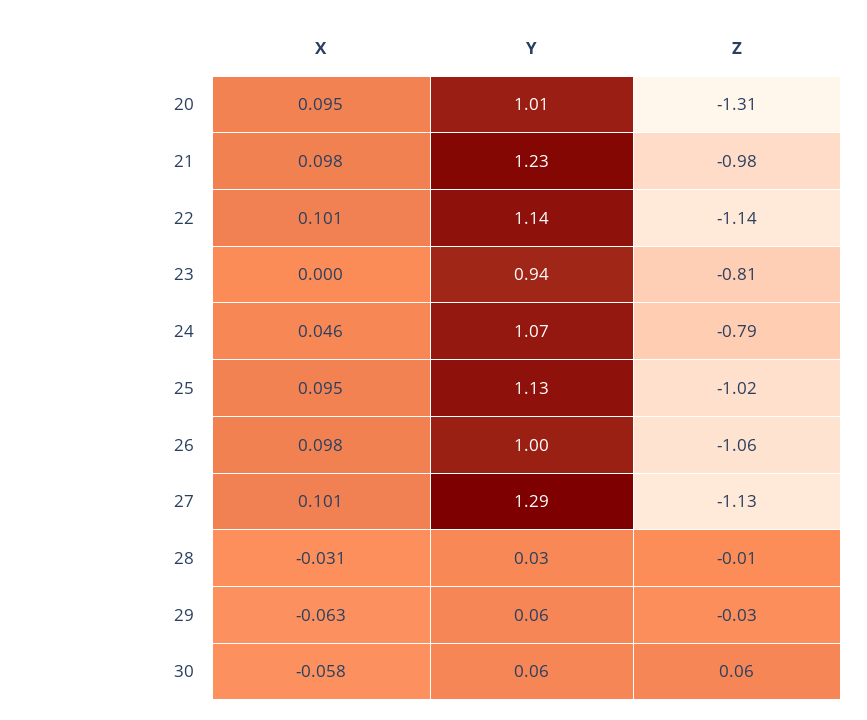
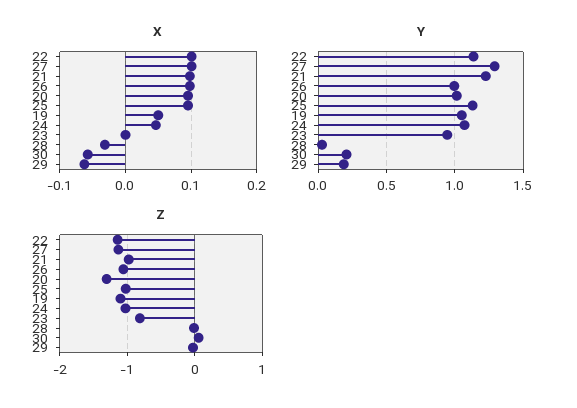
  {
    "X": {
      "20": 0.095,
      "21": 0.098,
      "22": 0.101,
      "23": 0,
      "24": 0.046,
      "25": 0.095,
      "26": 0.098,
      "27": 0.101,
      "28": -0.031,
      "29": -0.063,
-     "30": -0.058
+     "30": -0.058,
+     "19": 0.05
    },
    "Y": {
      "20": 1.01,
      "21": 1.23,
      "22": 1.14,
      "23": 0.94,
      "24": 1.07,
      "25": 1.13,
      "26": 1,
      "27": 1.29,
      "28": 0.03,
-     "29": 0.06,
+     "29": 0.2,
-     "30": 0.06
+     "30": 0.2,
+     "19": 1.05
    },
    "Z": {
      "20": -1.31,
      "21": -0.98,
      "22": -1.14,
      "23": -0.81,
-     "24": -0.79,
+     "24": -1,
      "25": -1.02,
      "26": -1.06,
      "27": -1.13,
      "28": -0.01,
      "29": -0.03,
-     "30": 0.06
+     "30": 0.06,
+     "19": -1.1
    }
  }

